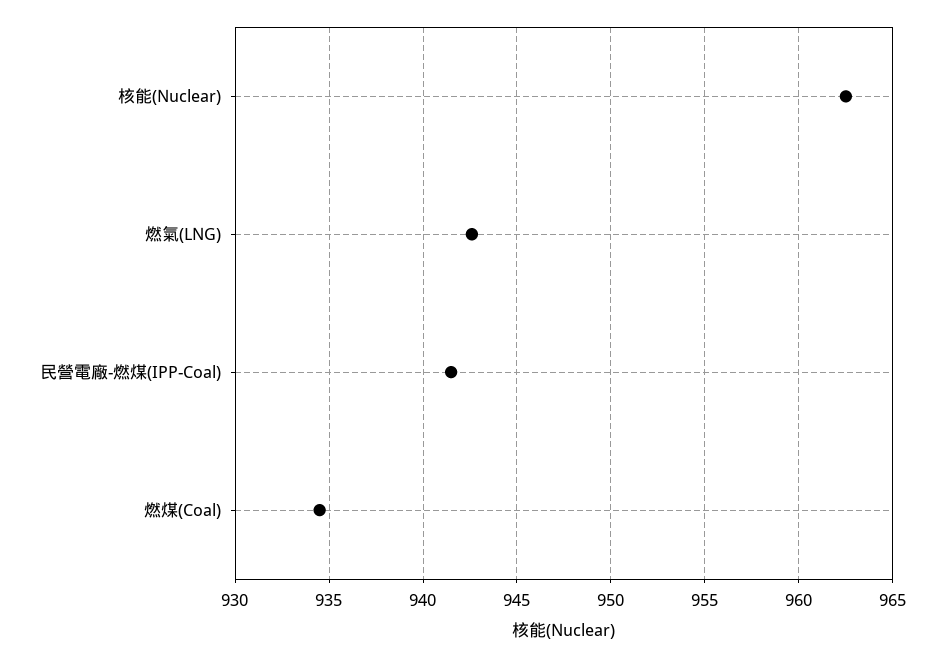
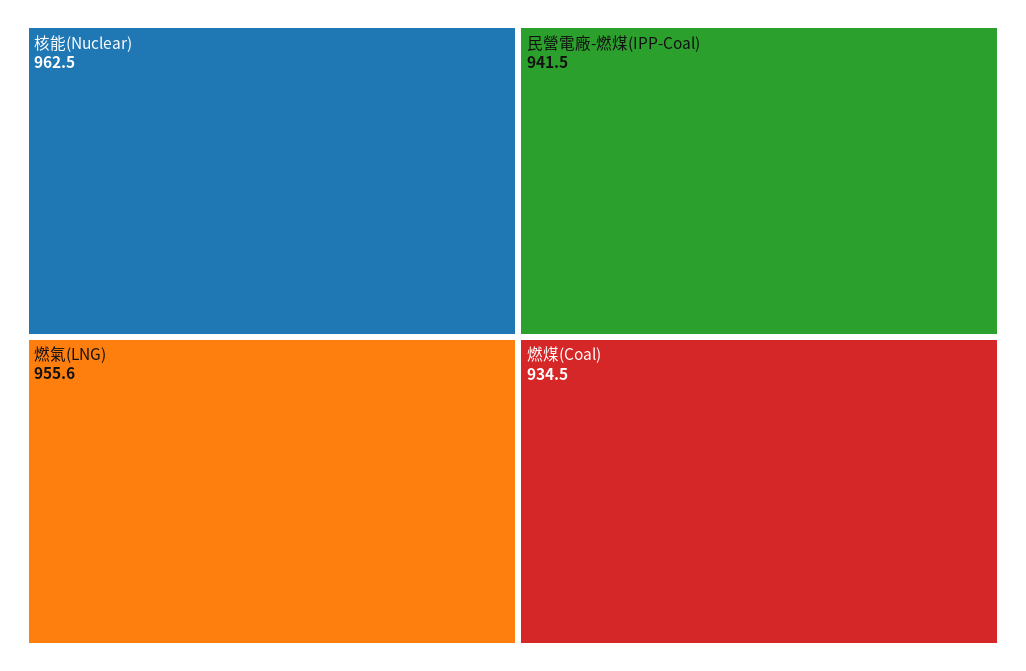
  {
    "核能(Nuclear)": 962.5,
-   "燃氣(LNG)": 942.5,
+   "燃氣(LNG)": 955.6,
    "民營電廠-燃煤(IPP-Coal)": 941.5,
    "燃煤(Coal)": 934.5
  }

